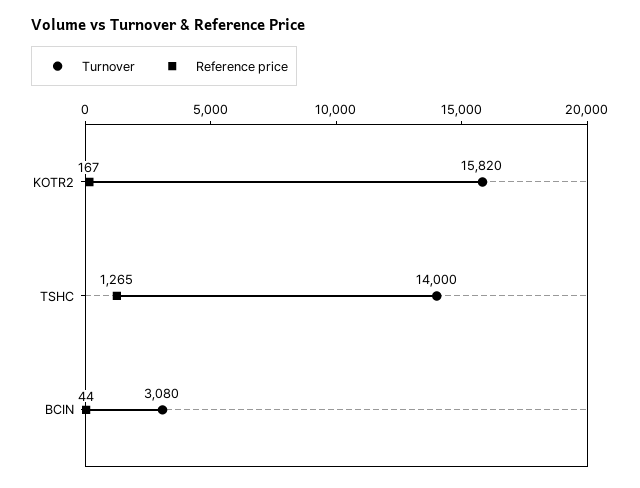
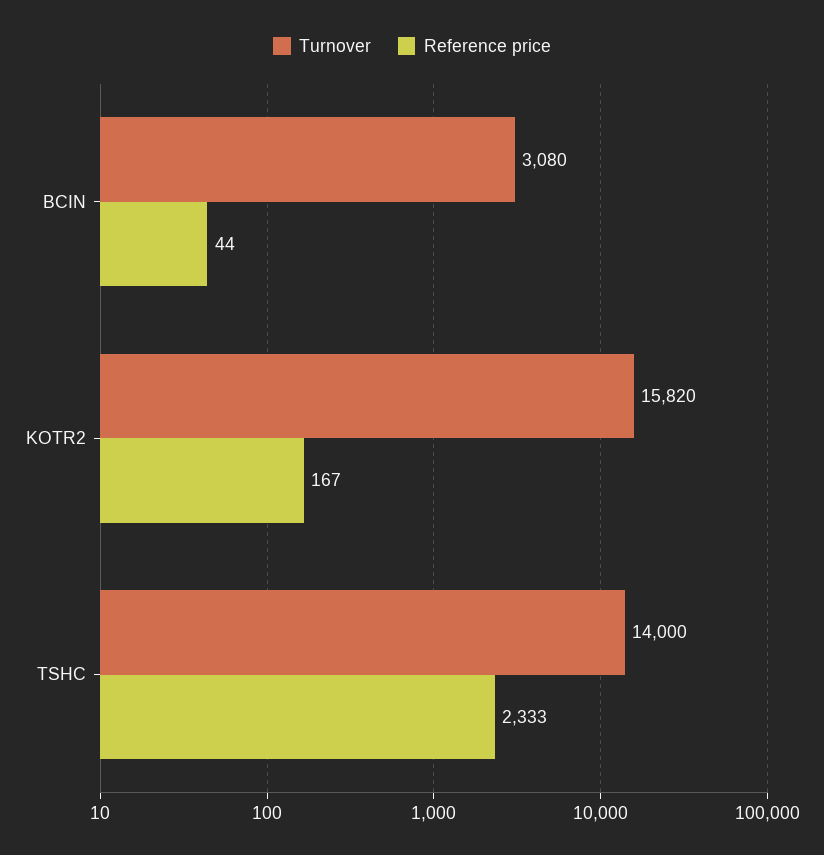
  {
    "Turnover": {
      "KOTR2": 15820,
      "TSHC": 14000,
      "BCIN": 3080
    },
    "Reference price": {
      "KOTR2": 167,
-     "TSHC": 1265,
+     "TSHC": 2333,
      "BCIN": 44
    }
  }

